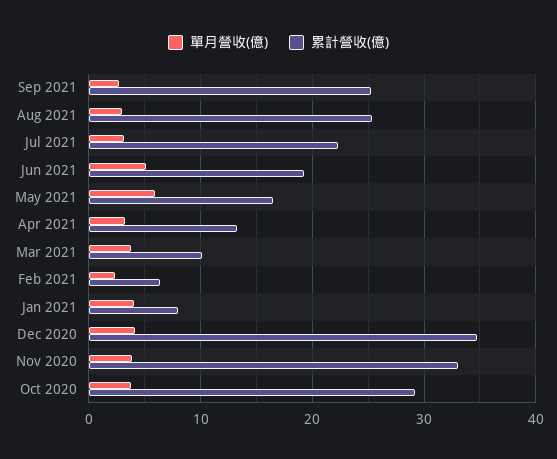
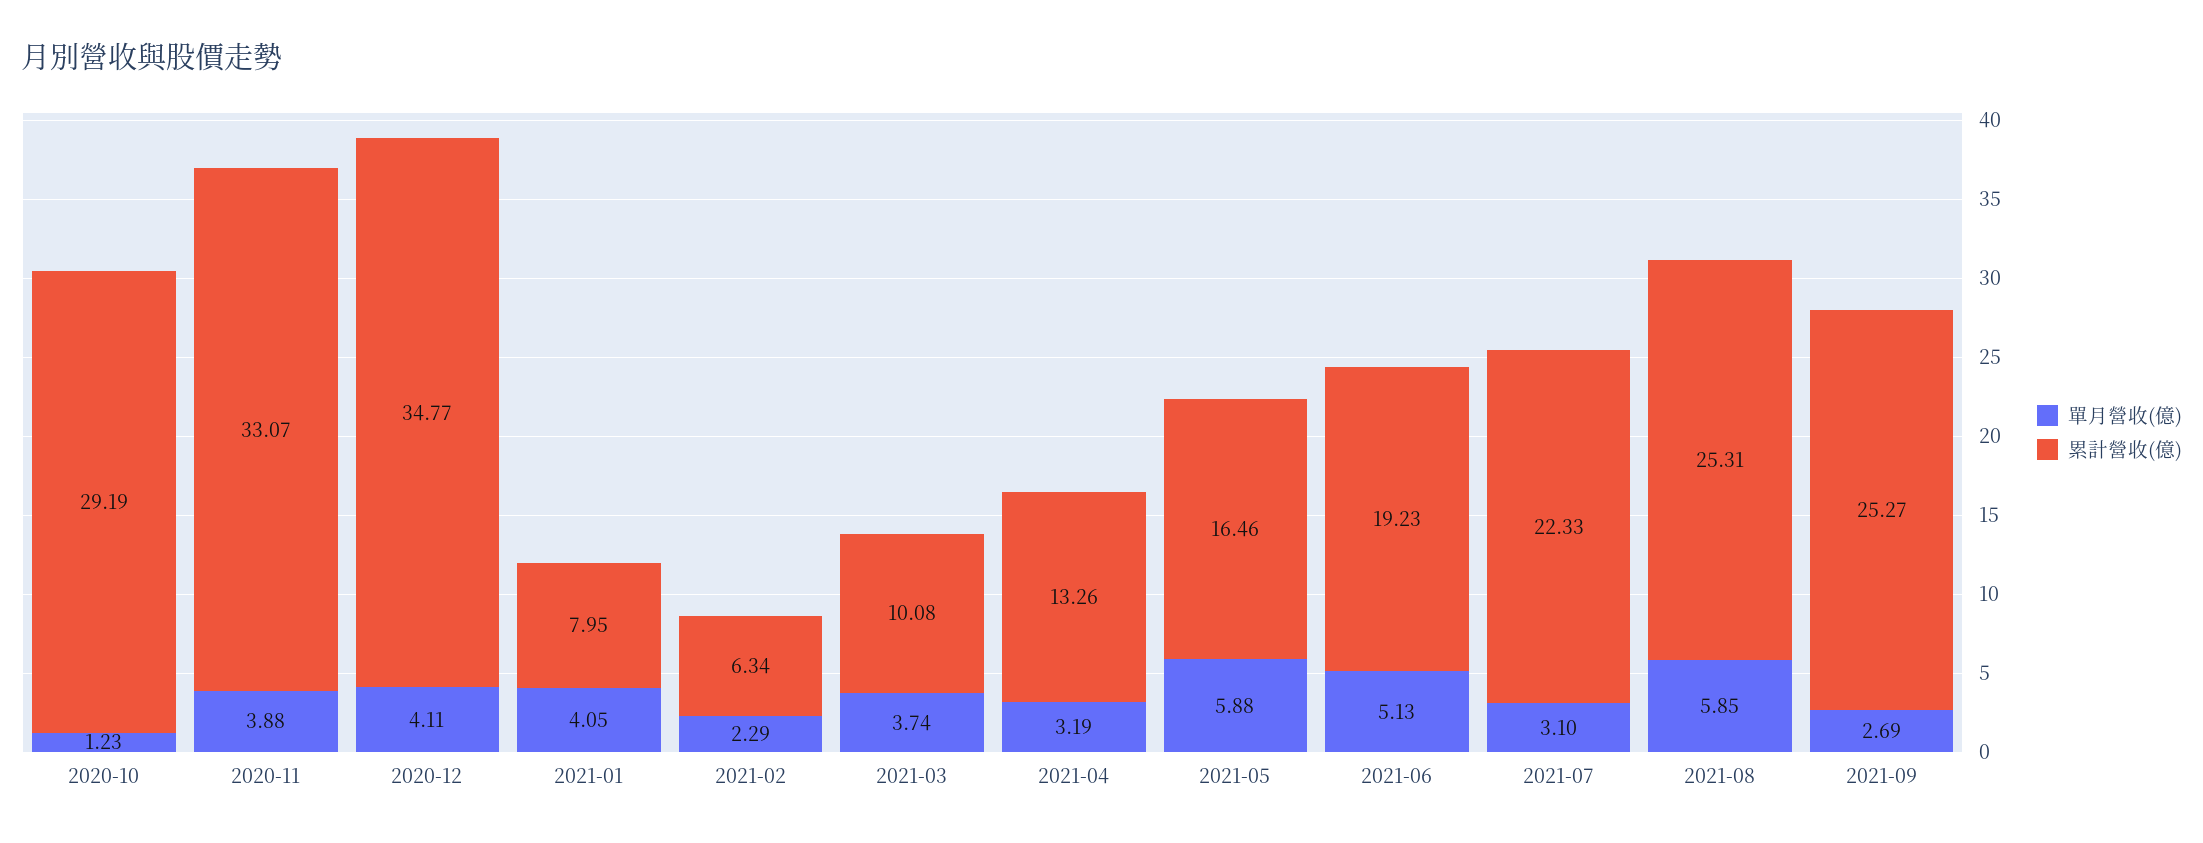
  {
    "單月營收(億)": {
      "Sep 2021": 2.69,
-     "Aug 2021": 3,
+     "Aug 2021": 5.85,
      "Jul 2021": 3.1,
      "Jun 2021": 5.13,
      "May 2021": 5.88,
      "Apr 2021": 3.19,
      "Mar 2021": 3.74,
      "Feb 2021": 2.29,
      "Jan 2021": 4.05,
      "Dec 2020": 4.11,
      "Nov 2020": 3.88,
-     "Oct 2020": 4
+     "Oct 2020": 1.23
    },
    "累計營收(億)": {
      "Sep 2021": 25.27,
      "Aug 2021": 25.31,
      "Jul 2021": 22.33,
      "Jun 2021": 19.23,
      "May 2021": 16.46,
      "Apr 2021": 13.26,
      "Mar 2021": 10.08,
      "Feb 2021": 6.34,
      "Jan 2021": 7.95,
      "Dec 2020": 34.77,
      "Nov 2020": 33.07,
      "Oct 2020": 29.19
    }
  }

